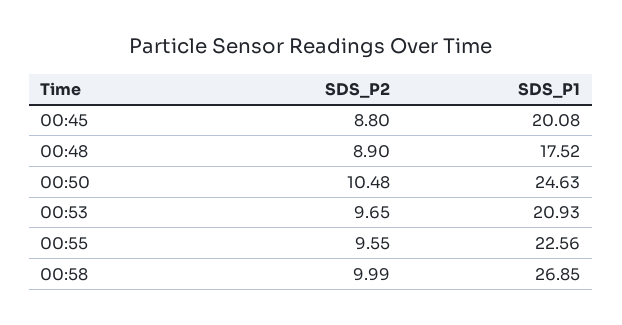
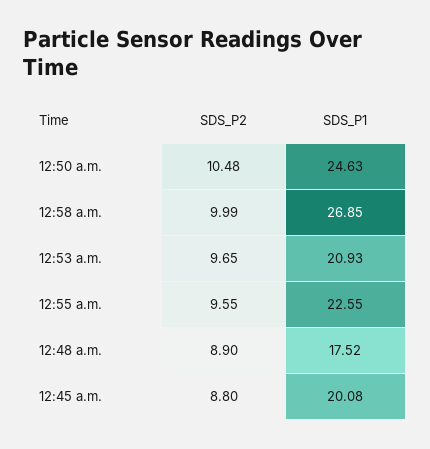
  {
    "SDS_P2": {
      "00:45": 8.8,
      "00:48": 8.9,
      "00:50": 10.48,
      "00:53": 9.65,
      "00:55": 9.55,
      "00:58": 9.99
    },
    "SDS_P1": {
      "00:45": 20.08,
      "00:48": 17.52,
      "00:50": 24.63,
      "00:53": 20.93,
-     "00:55": 22.56,
+     "00:55": 22.55,
      "00:58": 26.85
    }
  }

